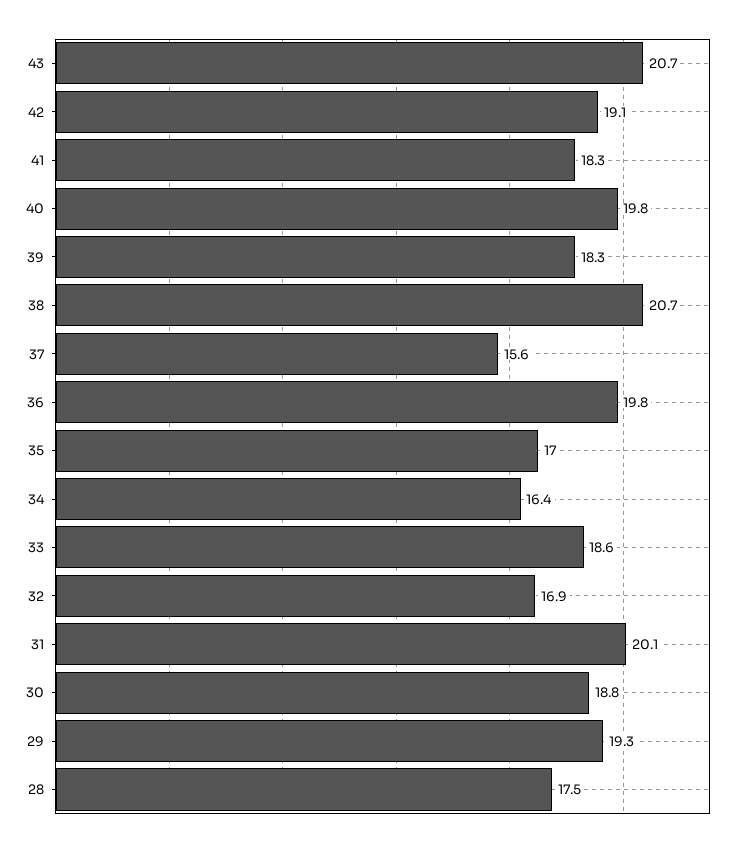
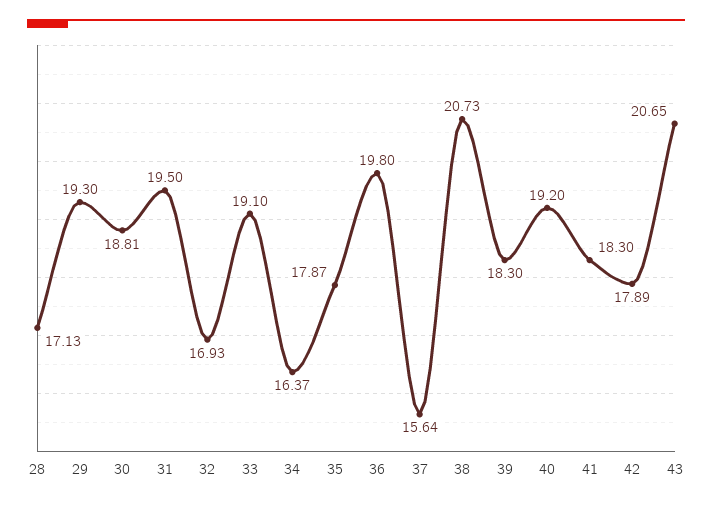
  {
    "43": 20.65,
-   "42": 19.1,
+   "42": 17.89,
    "41": 18.3,
-   "40": 19.8,
+   "40": 19.2,
    "39": 18.3,
    "38": 20.73,
    "37": 15.64,
    "36": 19.8,
-   "35": 17,
+   "35": 17.87,
    "34": 16.37,
-   "33": 18.6,
+   "33": 19.1,
    "32": 16.93,
-   "31": 20.1,
+   "31": 19.5,
    "30": 18.81,
    "29": 19.3,
-   "28": 17.5
+   "28": 17.13
  }

